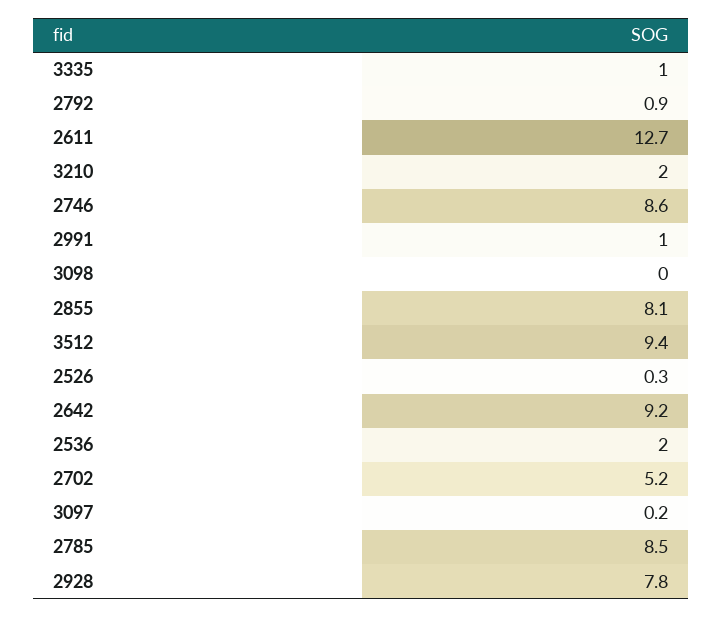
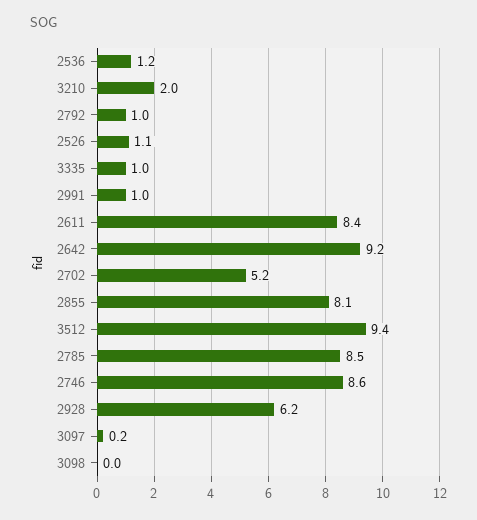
  {
    "3335": 1,
-   "2792": 0.9,
+   "2792": 1,
-   "2611": 12.7,
+   "2611": 8.4,
    "3210": 2,
    "2746": 8.6,
    "2991": 1,
    "3098": 0,
    "2855": 8.1,
    "3512": 9.4,
-   "2526": 0.3,
+   "2526": 1.1,
    "2642": 9.2,
-   "2536": 2,
+   "2536": 1.2,
    "2702": 5.2,
    "3097": 0.2,
    "2785": 8.5,
-   "2928": 7.8
+   "2928": 6.2
  }

